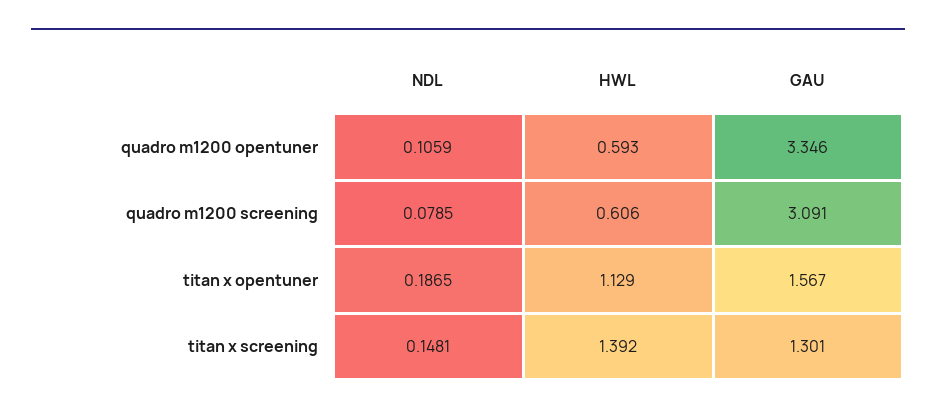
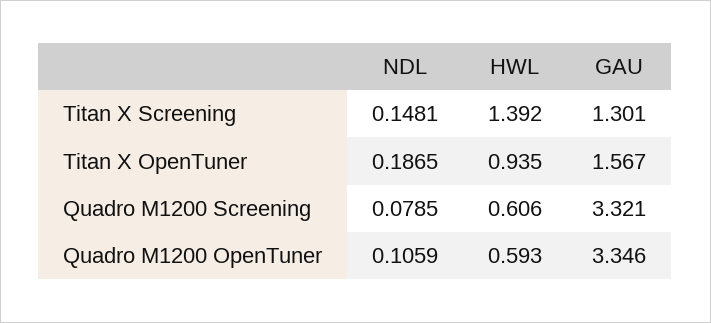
  {
    "NDL": {
      "quadro m1200 opentuner": 0.1059,
      "quadro m1200 screening": 0.0785,
      "titan x opentuner": 0.1865,
      "titan x screening": 0.1481
    },
    "HWL": {
      "quadro m1200 opentuner": 0.593,
      "quadro m1200 screening": 0.606,
-     "titan x opentuner": 1.129,
+     "titan x opentuner": 0.935,
      "titan x screening": 1.392
    },
    "GAU": {
      "quadro m1200 opentuner": 3.346,
-     "quadro m1200 screening": 3.091,
+     "quadro m1200 screening": 3.321,
      "titan x opentuner": 1.567,
      "titan x screening": 1.301
    }
  }

